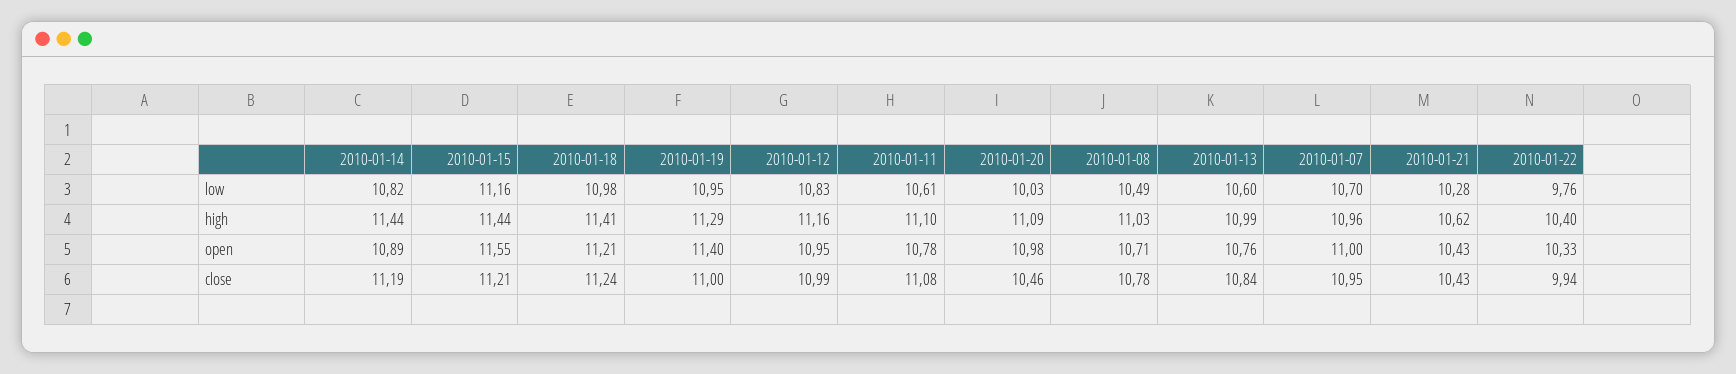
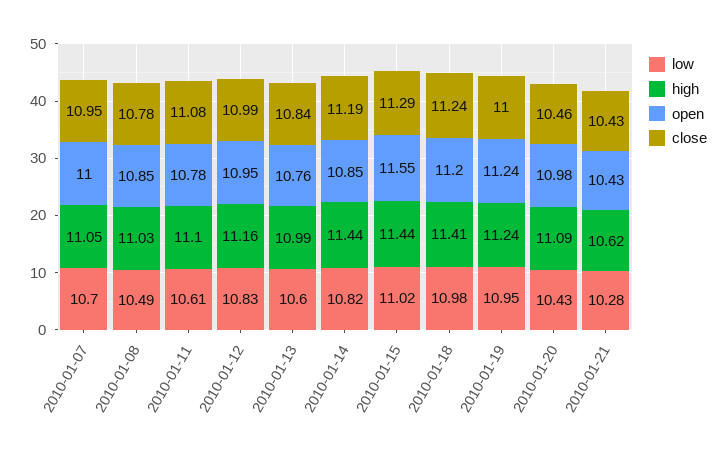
  {
    "low": {
      "2010-01-14": 10.82,
-     "2010-01-15": 11.16,
+     "2010-01-15": 11.02,
      "2010-01-18": 10.98,
      "2010-01-19": 10.95,
      "2010-01-12": 10.83,
      "2010-01-11": 10.61,
-     "2010-01-20": 10.03,
+     "2010-01-20": 10.43,
      "2010-01-08": 10.49,
      "2010-01-13": 10.6,
      "2010-01-07": 10.7,
-     "2010-01-21": 10.28,
+     "2010-01-21": 10.28
-     "2010-01-22": 9.76
    },
    "high": {
      "2010-01-14": 11.44,
      "2010-01-15": 11.44,
      "2010-01-18": 11.41,
-     "2010-01-19": 11.29,
+     "2010-01-19": 11.24,
      "2010-01-12": 11.16,
      "2010-01-11": 11.1,
      "2010-01-20": 11.09,
      "2010-01-08": 11.03,
      "2010-01-13": 10.99,
-     "2010-01-07": 10.96,
+     "2010-01-07": 11.05,
-     "2010-01-21": 10.62,
+     "2010-01-21": 10.62
-     "2010-01-22": 10.4
    },
    "open": {
-     "2010-01-14": 10.89,
+     "2010-01-14": 10.85,
      "2010-01-15": 11.55,
-     "2010-01-18": 11.21,
+     "2010-01-18": 11.2,
-     "2010-01-19": 11.4,
+     "2010-01-19": 11.24,
      "2010-01-12": 10.95,
      "2010-01-11": 10.78,
      "2010-01-20": 10.98,
-     "2010-01-08": 10.71,
+     "2010-01-08": 10.85,
      "2010-01-13": 10.76,
      "2010-01-07": 11,
-     "2010-01-21": 10.43,
+     "2010-01-21": 10.43
-     "2010-01-22": 10.33
    },
    "close": {
      "2010-01-14": 11.19,
-     "2010-01-15": 11.21,
+     "2010-01-15": 11.29,
      "2010-01-18": 11.24,
      "2010-01-19": 11,
      "2010-01-12": 10.99,
      "2010-01-11": 11.08,
      "2010-01-20": 10.46,
      "2010-01-08": 10.78,
      "2010-01-13": 10.84,
      "2010-01-07": 10.95,
-     "2010-01-21": 10.43,
+     "2010-01-21": 10.43
-     "2010-01-22": 9.94
    }
  }

